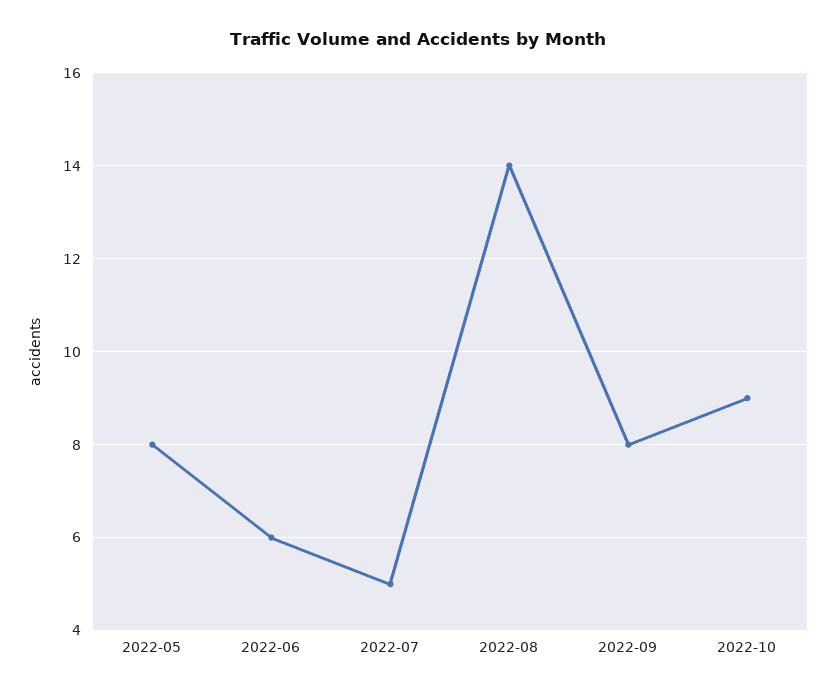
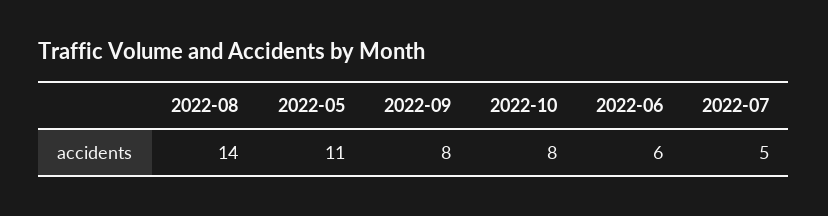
  {
-   "2022-05": 8,
+   "2022-05": 11,
    "2022-06": 6,
    "2022-07": 5,
    "2022-08": 14,
    "2022-09": 8,
-   "2022-10": 9
+   "2022-10": 8
  }

